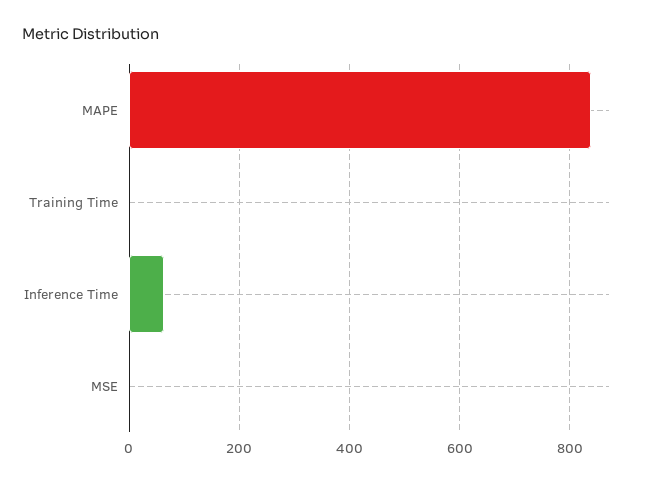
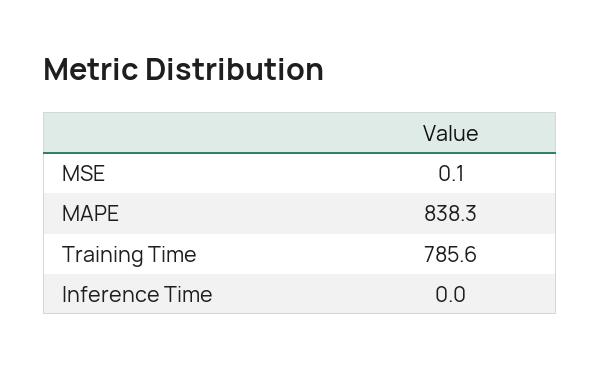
  {
    "MAPE": 838.3,
-   "Training Time": 0,
+   "Training Time": 785.6,
-   "Inference Time": 60,
+   "Inference Time": 0,
    "MSE": 0.1
  }

